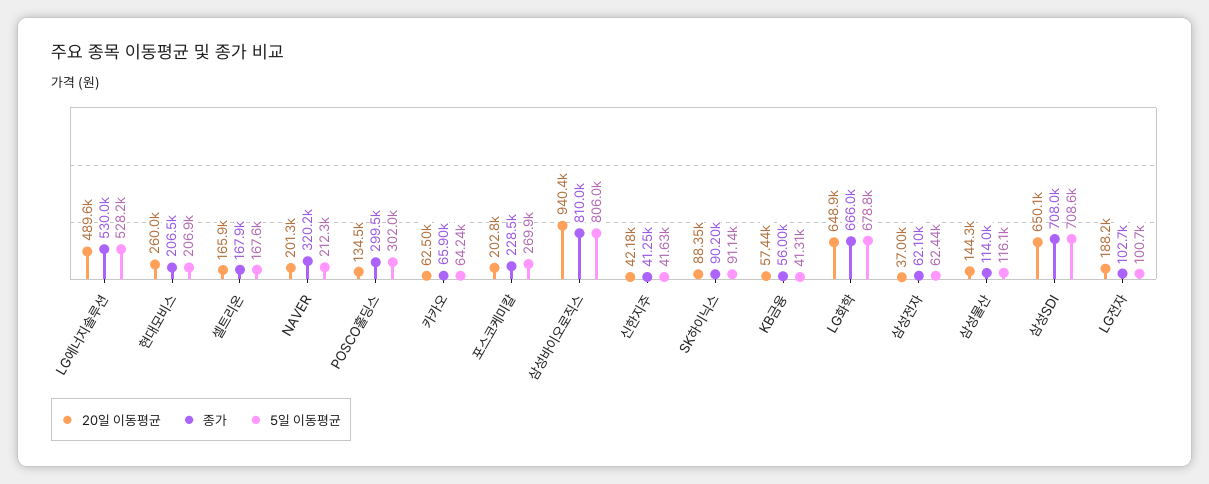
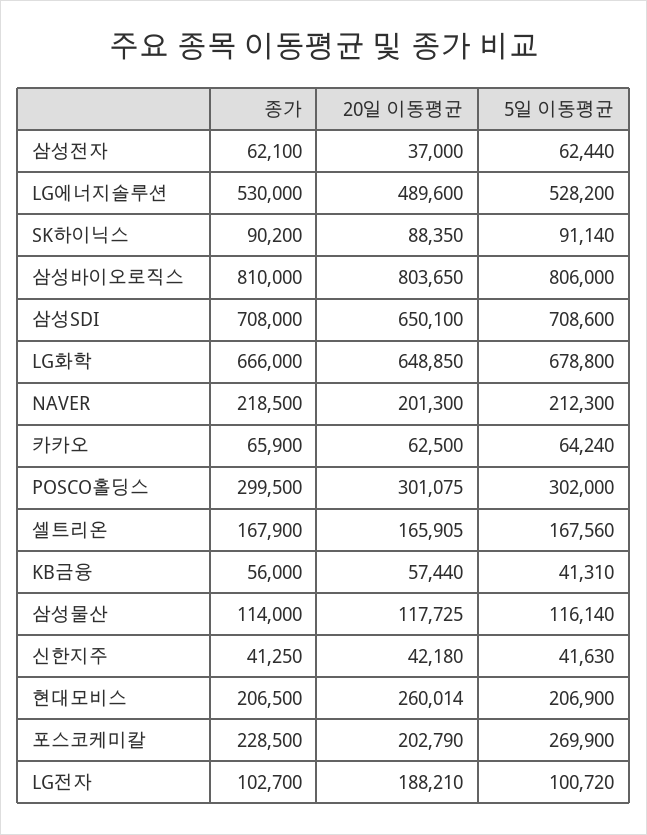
  {
    "20일 이동평균": {
      "LG에너지솔루션": 489600,
      "현대모비스": 260014,
      "셀트리온": 165905,
      "NAVER": 201300,
-     "POSCO홀딩스": 134500,
+     "POSCO홀딩스": 301075,
      "카카오": 62500,
      "포스코케미칼": 202790,
-     "삼성바이오로직스": 940400,
+     "삼성바이오로직스": 803650,
      "신한지주": 42180,
      "SK하이닉스": 88350,
      "KB금융": 57440,
      "LG화학": 648850,
      "삼성전자": 37000,
-     "삼성물산": 144300,
+     "삼성물산": 117725,
      "삼성SDI": 650100,
      "LG전자": 188210
    },
    "종가": {
      "LG에너지솔루션": 530000,
      "현대모비스": 206500,
      "셀트리온": 167900,
-     "NAVER": 320200,
+     "NAVER": 218500,
      "POSCO홀딩스": 299500,
      "카카오": 65900,
      "포스코케미칼": 228500,
      "삼성바이오로직스": 810000,
      "신한지주": 41250,
      "SK하이닉스": 90200,
      "KB금융": 56000,
      "LG화학": 666000,
      "삼성전자": 62100,
      "삼성물산": 114000,
      "삼성SDI": 708000,
      "LG전자": 102700
    },
    "5일 이동평균": {
      "LG에너지솔루션": 528200,
      "현대모비스": 206900,
      "셀트리온": 167560,
      "NAVER": 212300,
      "POSCO홀딩스": 302000,
      "카카오": 64240,
      "포스코케미칼": 269900,
      "삼성바이오로직스": 806000,
      "신한지주": 41630,
      "SK하이닉스": 91140,
      "KB금융": 41310,
      "LG화학": 678800,
      "삼성전자": 62440,
      "삼성물산": 116140,
      "삼성SDI": 708600,
      "LG전자": 100720
    }
  }

